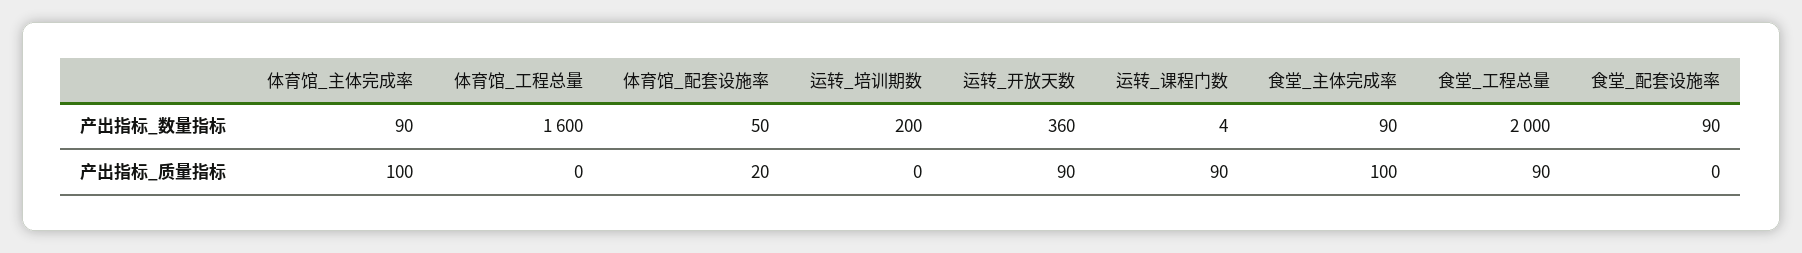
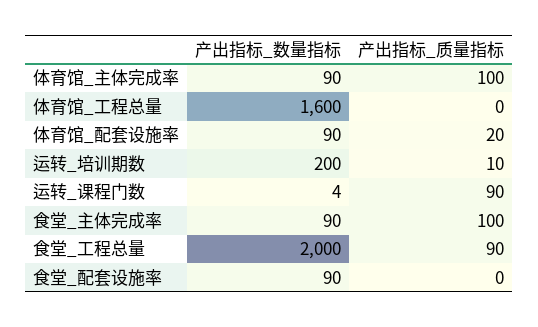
  {
    "体育馆_主体完成率": {
      "产出指标_数量指标": 90,
      "产出指标_质量指标": 100
    },
    "体育馆_工程总量": {
      "产出指标_数量指标": 1600,
      "产出指标_质量指标": 0
    },
    "体育馆_配套设施率": {
-     "产出指标_数量指标": 50,
+     "产出指标_数量指标": 90,
      "产出指标_质量指标": 20
    },
    "运转_培训期数": {
      "产出指标_数量指标": 200,
-     "产出指标_质量指标": 0
+     "产出指标_质量指标": 10
    },
-   "运转_开放天数": {
-     "产出指标_数量指标": 360,
-     "产出指标_质量指标": 90
-   },
    "运转_课程门数": {
      "产出指标_数量指标": 4,
      "产出指标_质量指标": 90
    },
    "食堂_主体完成率": {
      "产出指标_数量指标": 90,
      "产出指标_质量指标": 100
    },
    "食堂_工程总量": {
      "产出指标_数量指标": 2000,
      "产出指标_质量指标": 90
    },
    "食堂_配套设施率": {
      "产出指标_数量指标": 90,
      "产出指标_质量指标": 0
    }
  }

